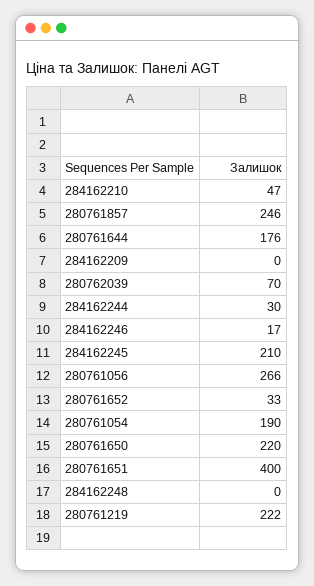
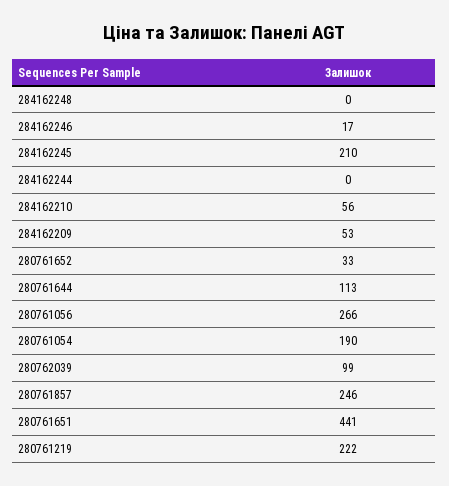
  {
-   "284162210": 47,
+   "284162210": 56,
    "280761857": 246,
-   "280761644": 176,
+   "280761644": 113,
-   "284162209": 0,
+   "284162209": 53,
-   "280762039": 70,
+   "280762039": 99,
-   "284162244": 30,
+   "284162244": 0,
    "284162246": 17,
    "284162245": 210,
    "280761056": 266,
    "280761652": 33,
    "280761054": 190,
-   "280761650": 220,
-   "280761651": 400,
+   "280761651": 441,
    "284162248": 0,
    "280761219": 222
  }

